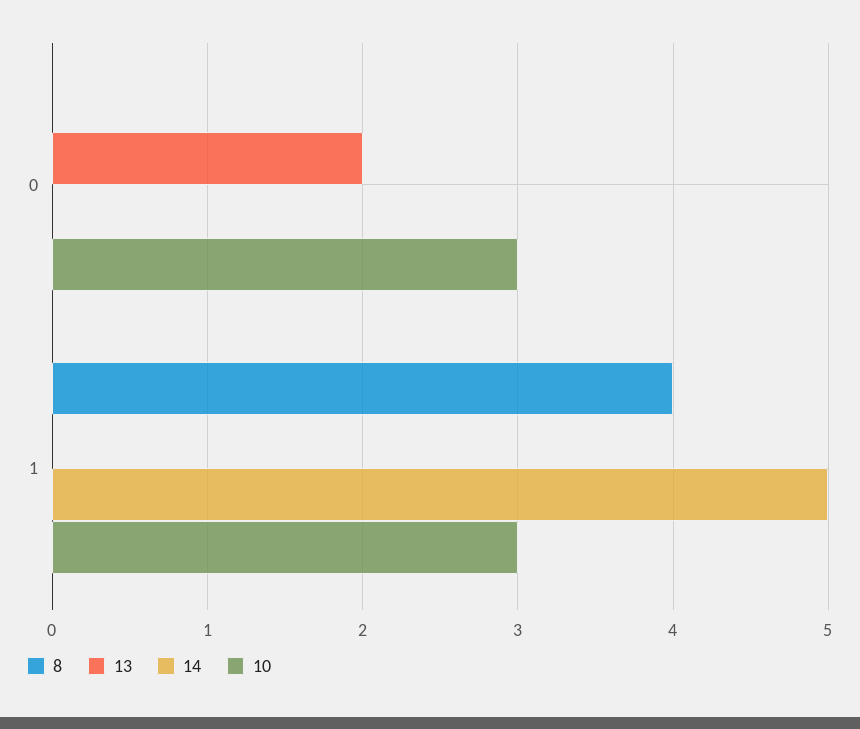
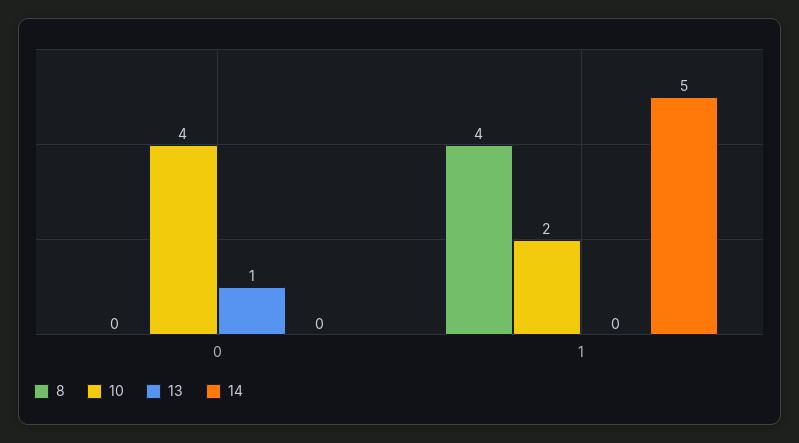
  {
    "8": {
      "0": 0,
      "1": 4
    },
    "13": {
-     "0": 2,
+     "0": 1,
      "1": 0
    },
    "14": {
      "0": 0,
      "1": 5
    },
    "10": {
-     "0": 3,
+     "0": 4,
-     "1": 3
+     "1": 2
    }
  }

